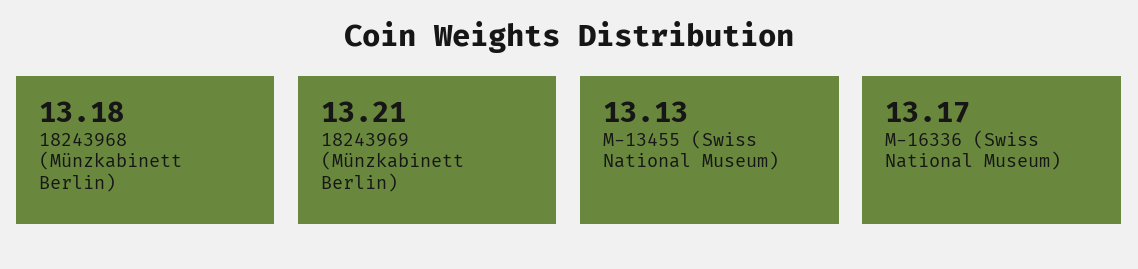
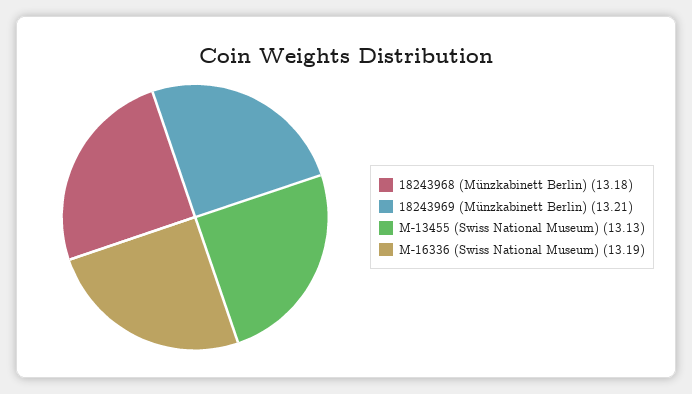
  {
    "18243968 (Münzkabinett Berlin)": 13.18,
    "18243969 (Münzkabinett Berlin)": 13.21,
    "M-13455 (Swiss National Museum)": 13.13,
-   "M-16336 (Swiss National Museum)": 13.17
+   "M-16336 (Swiss National Museum)": 13.19
  }

